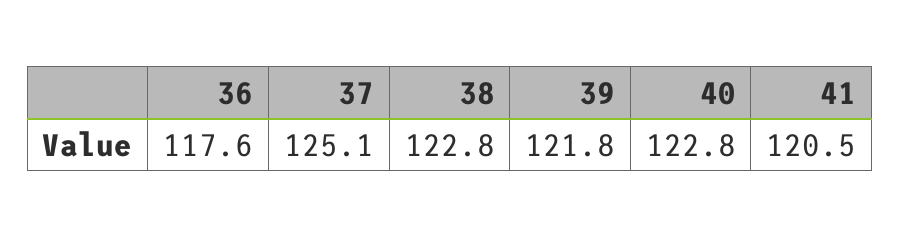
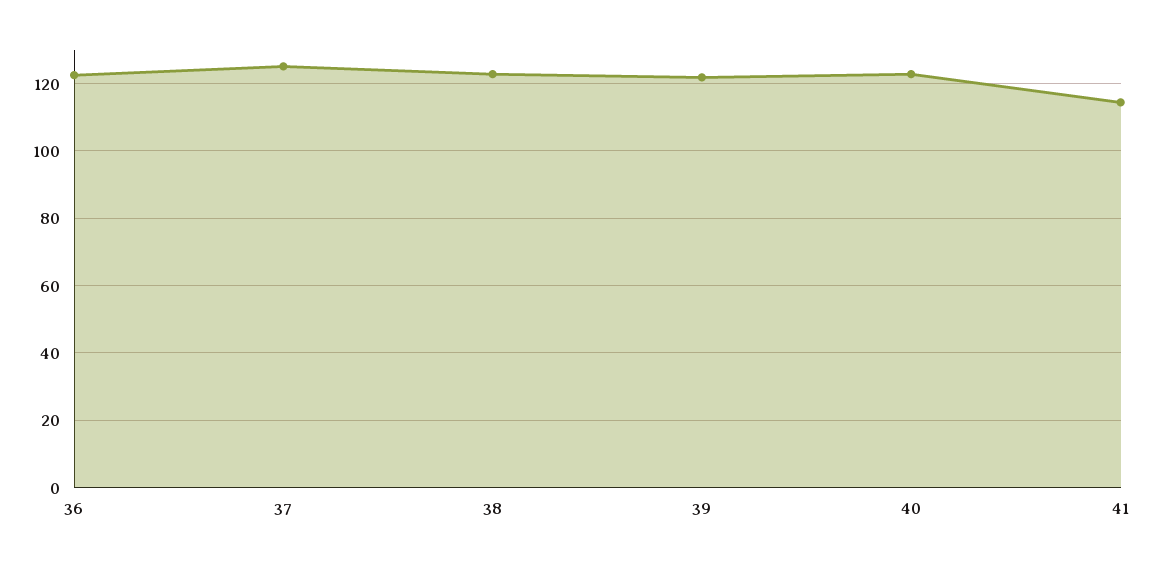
  {
-   "36": 117.6,
+   "36": 122,
    "37": 125.1,
    "38": 122.8,
    "39": 121.8,
    "40": 122.8,
-   "41": 120.5
+   "41": 114
  }

